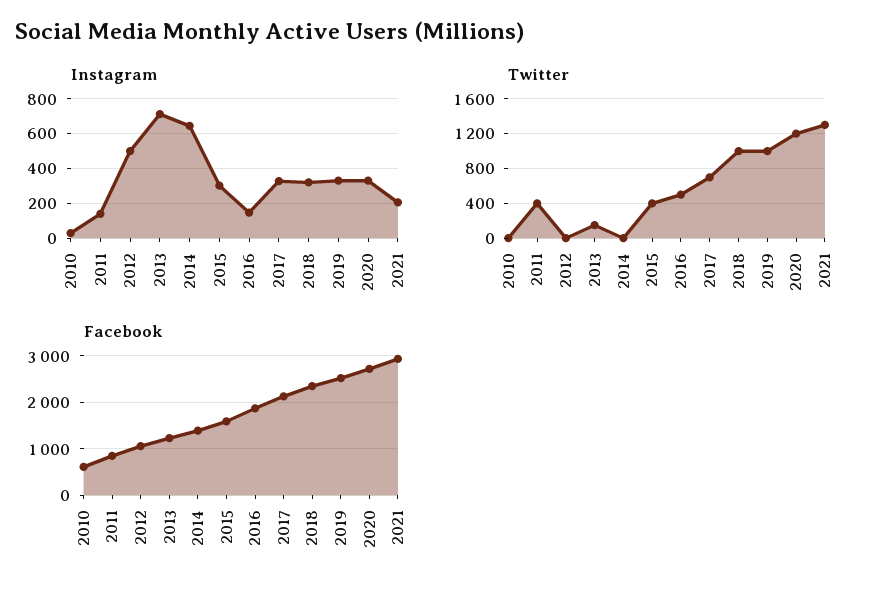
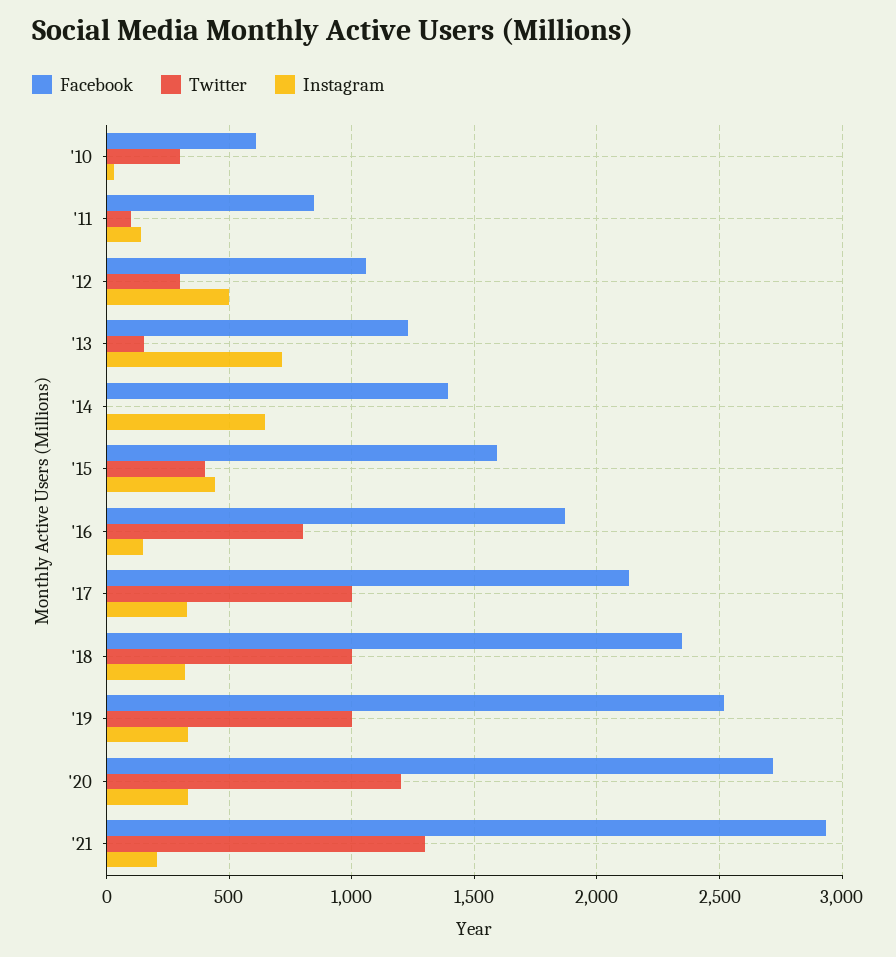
  {
    "Instagram": {
      "2010": 50,
      "2011": 150,
      "2012": 500,
      "2013": 700,
      "2014": 650,
-     "2015": 300,
+     "2015": 450,
      "2016": 150,
      "2017": 350,
      "2018": 300,
      "2019": 350,
      "2020": 350,
      "2021": 200
    },
    "Twitter": {
-     "2010": 0,
+     "2010": 300,
-     "2011": 400,
+     "2011": 100,
-     "2012": 0,
+     "2012": 300,
      "2013": 150,
      "2014": 0,
      "2015": 400,
-     "2016": 500,
+     "2016": 800,
-     "2017": 700,
+     "2017": 1000,
      "2018": 1000,
      "2019": 1000,
      "2020": 1200,
      "2021": 1300
    },
    "Facebook": {
      "2010": 600,
      "2011": 850,
      "2012": 1050,
      "2013": 1250,
      "2014": 1400,
      "2015": 1600,
      "2016": 1850,
      "2017": 2150,
      "2018": 2350,
      "2019": 2500,
      "2020": 2700,
      "2021": 2950
    }
  }

